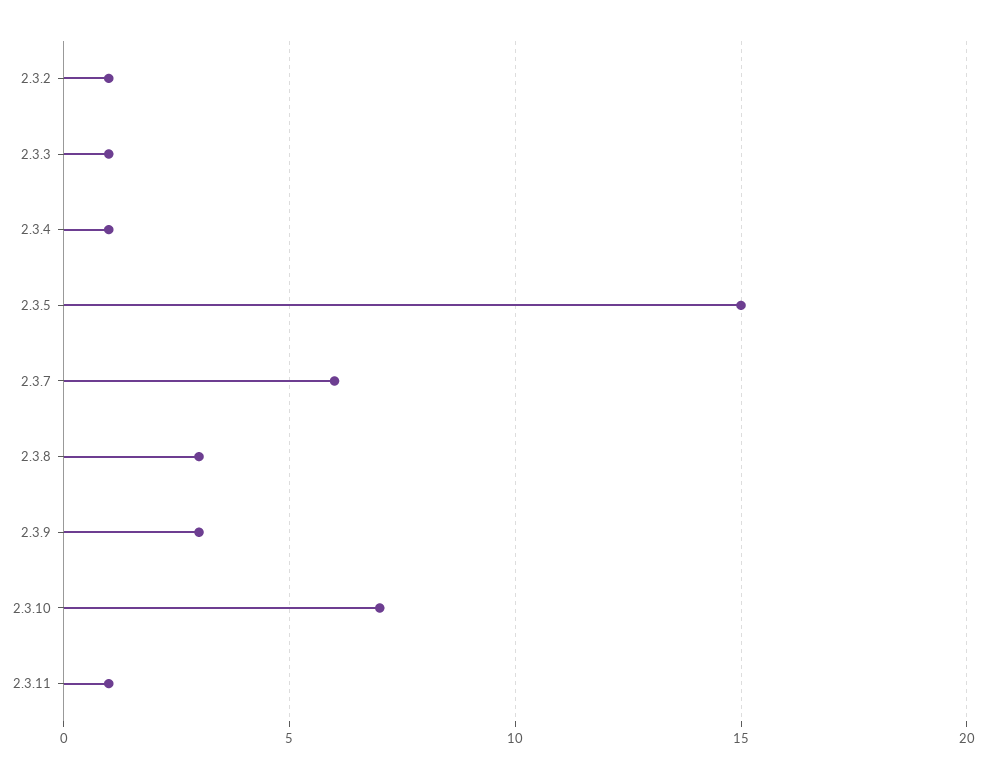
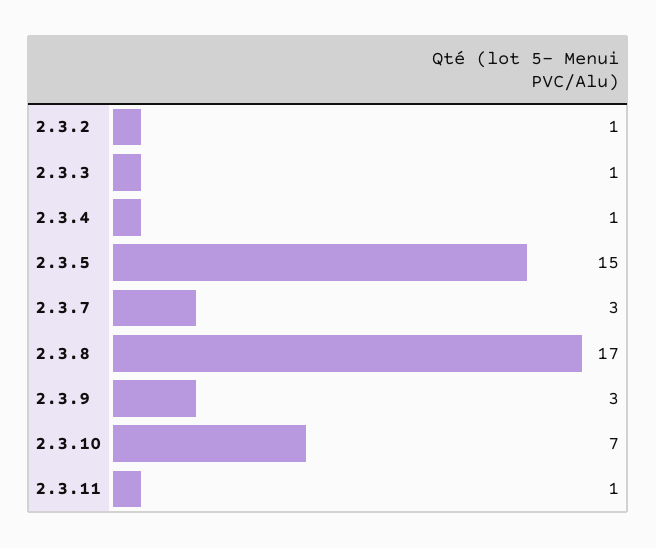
  {
    "2.3.2": 1,
    "2.3.3": 1,
    "2.3.4": 1,
    "2.3.5": 15,
-   "2.3.7": 6,
+   "2.3.7": 3,
-   "2.3.8": 3,
+   "2.3.8": 17,
    "2.3.9": 3,
    "2.3.10": 7,
    "2.3.11": 1
  }

